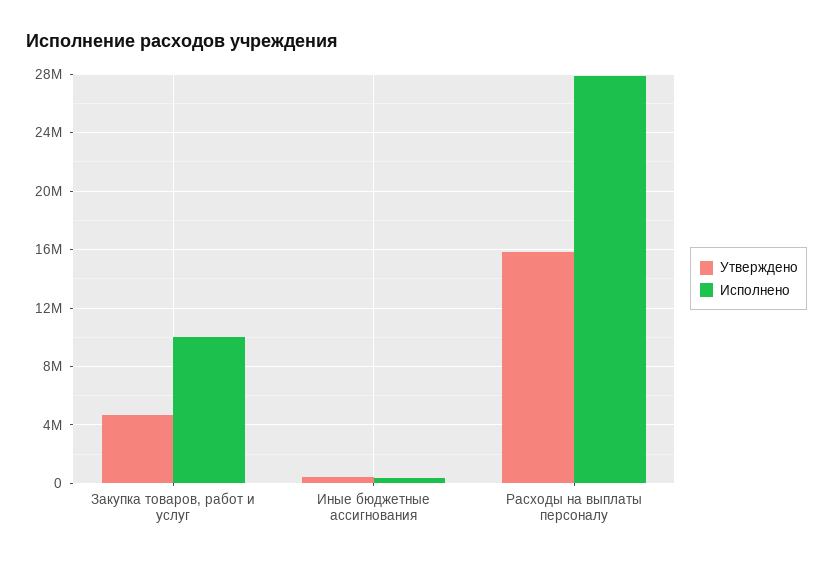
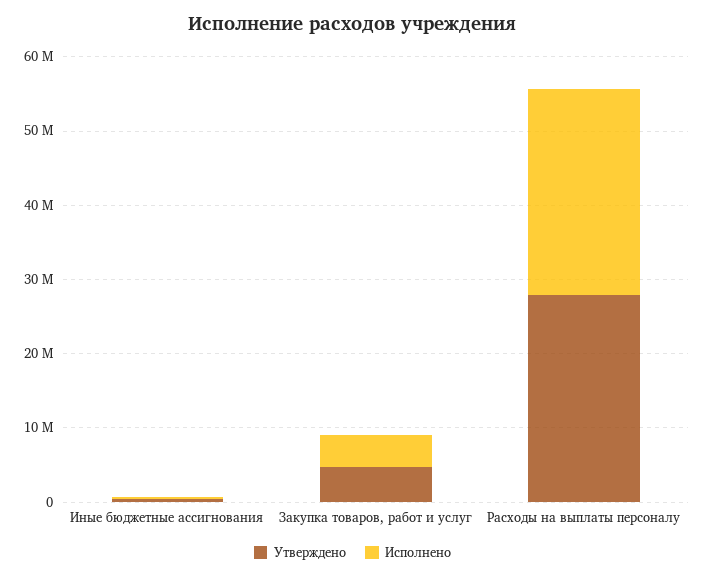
  {
    "Утверждено": {
      "Закупка товаров, работ и услуг": 4500000,
      "Иные бюджетные ассигнования": 500000,
-     "Расходы на выплаты персоналу": 16000000
+     "Расходы на выплаты персоналу": 28000000
    },
    "Исполнено": {
-     "Закупка товаров, работ и услуг": 10000000,
+     "Закупка товаров, работ и услуг": 4000000,
      "Иные бюджетные ассигнования": 500000,
      "Расходы на выплаты персоналу": 28000000
    }
  }

